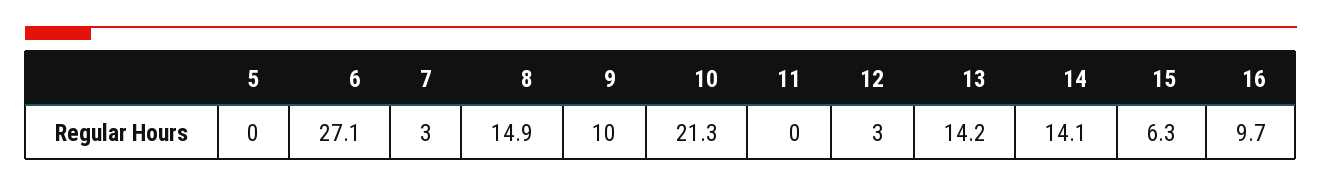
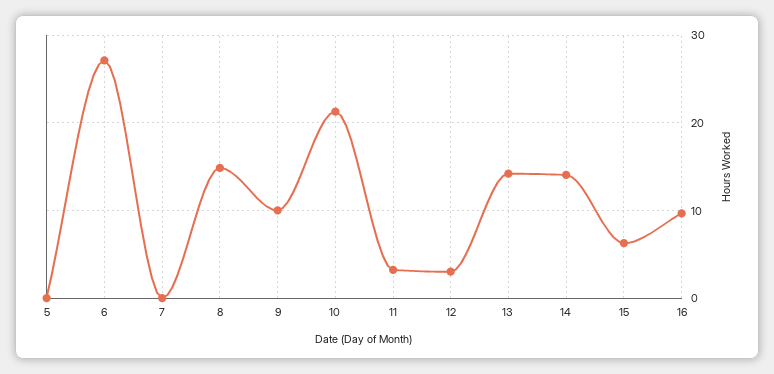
  {
    "5": 0,
    "6": 27.1,
-   "7": 3,
+   "7": 0,
    "8": 14.9,
    "9": 10,
    "10": 21.3,
-   "11": 0,
+   "11": 3,
    "12": 3,
    "13": 14.2,
    "14": 14.1,
    "15": 6.3,
    "16": 9.7
  }

